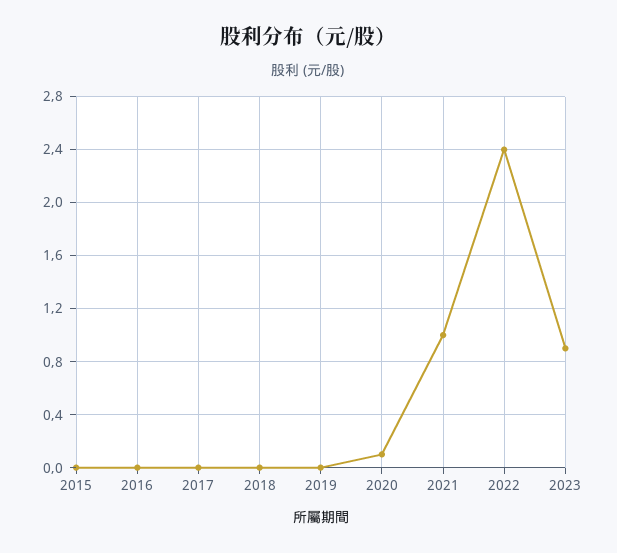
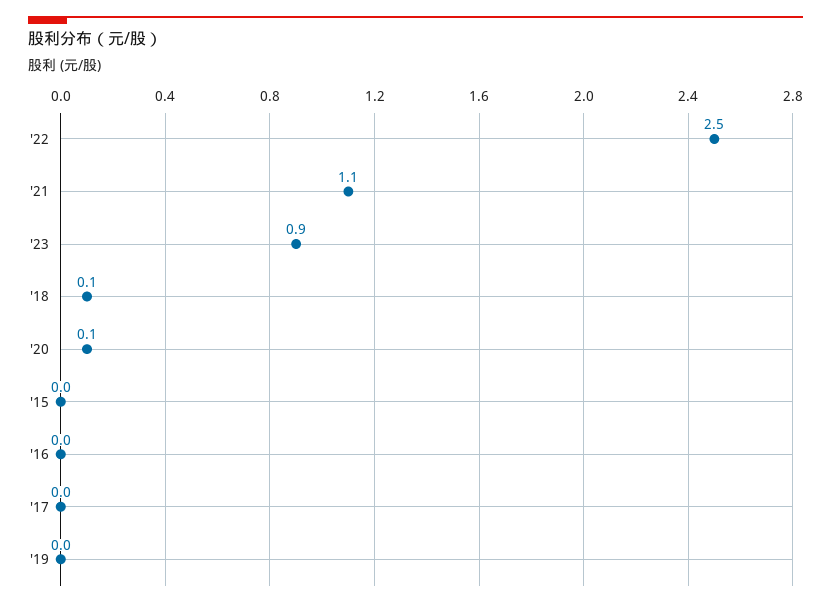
  {
    "2015": 0,
    "2016": 0,
    "2017": 0,
-   "2018": 0,
+   "2018": 0.1,
    "2019": 0,
    "2020": 0.1,
-   "2021": 1,
+   "2021": 1.1,
-   "2022": 2.4,
+   "2022": 2.5,
    "2023": 0.9
  }

